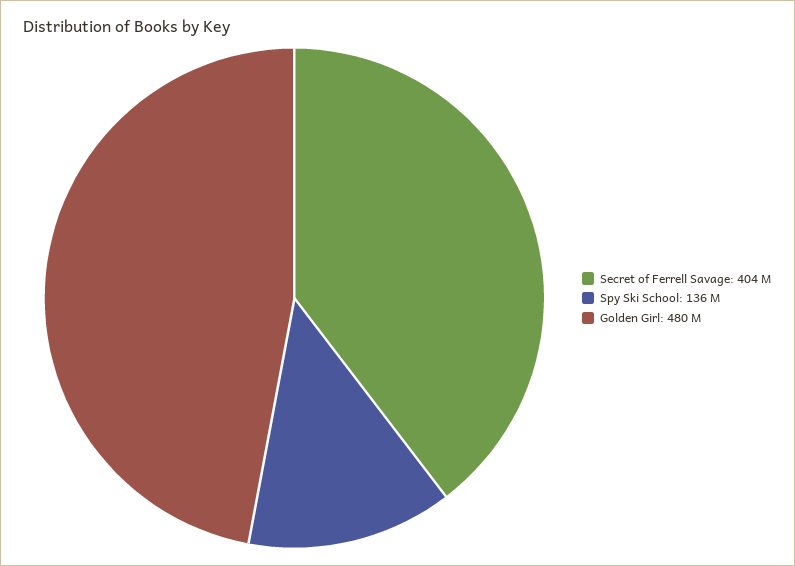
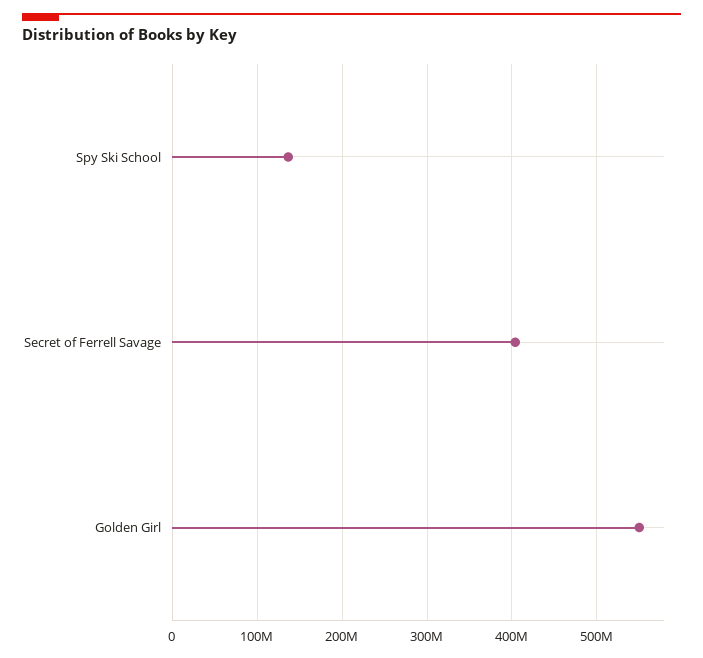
  {
    "Secret of Ferrell Savage": 404000000,
    "Spy Ski School": 136000000,
-   "Golden Girl": 480000000
+   "Golden Girl": 550000000
  }

